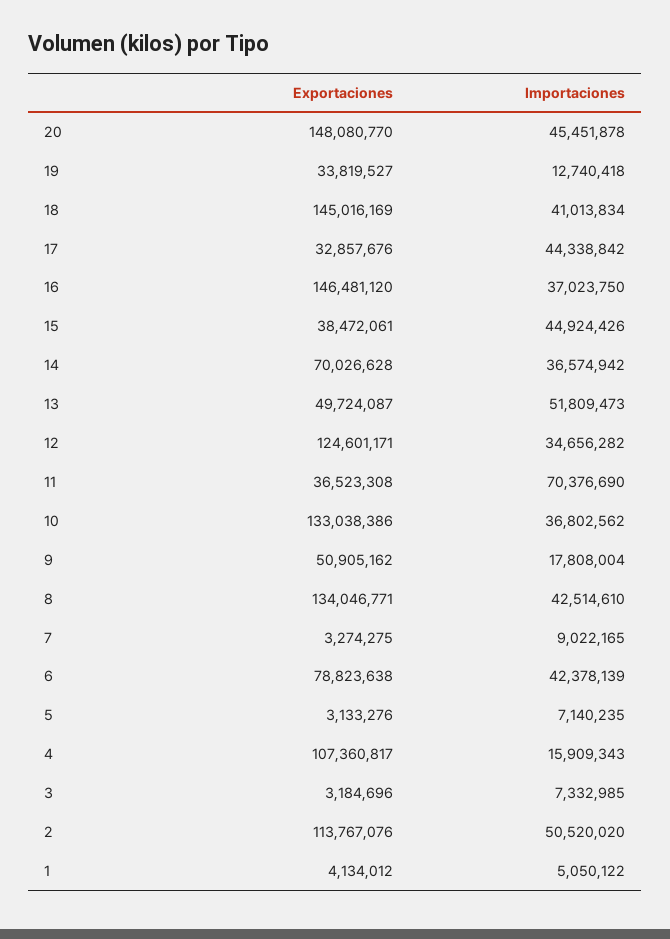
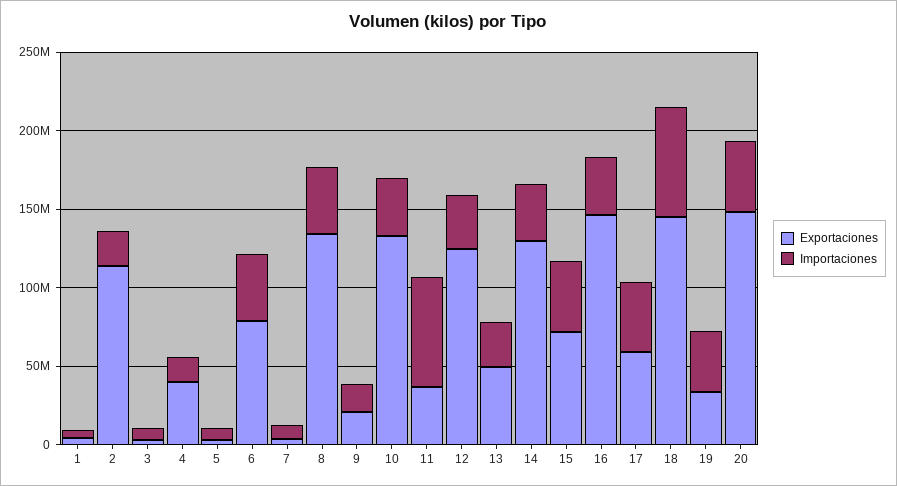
  {
    "Exportaciones": {
      "20": 148080770,
      "19": 33819527,
      "18": 145016169,
-     "17": 32857676,
+     "17": 60000000,
      "16": 146481120,
-     "15": 38472061,
+     "15": 70000000,
-     "14": 70026628,
+     "14": 130000000,
      "13": 49724087,
      "12": 124601171,
      "11": 36523308,
      "10": 133038386,
-     "9": 50905162,
+     "9": 20000000,
      "8": 134046771,
      "7": 3274275,
      "6": 78823638,
      "5": 3133276,
-     "4": 107360817,
+     "4": 40000000,
      "3": 3184696,
      "2": 113767076,
      "1": 4134012
    },
    "Importaciones": {
      "20": 45451878,
-     "19": 12740418,
+     "19": 40000000,
-     "18": 41013834,
+     "18": 70000000,
      "17": 44338842,
      "16": 37023750,
      "15": 44924426,
      "14": 36574942,
-     "13": 51809473,
+     "13": 30000000,
      "12": 34656282,
      "11": 70376690,
      "10": 36802562,
      "9": 17808004,
      "8": 42514610,
      "7": 9022165,
      "6": 42378139,
      "5": 7140235,
      "4": 15909343,
      "3": 7332985,
-     "2": 50520020,
+     "2": 20000000,
      "1": 5050122
    }
  }

